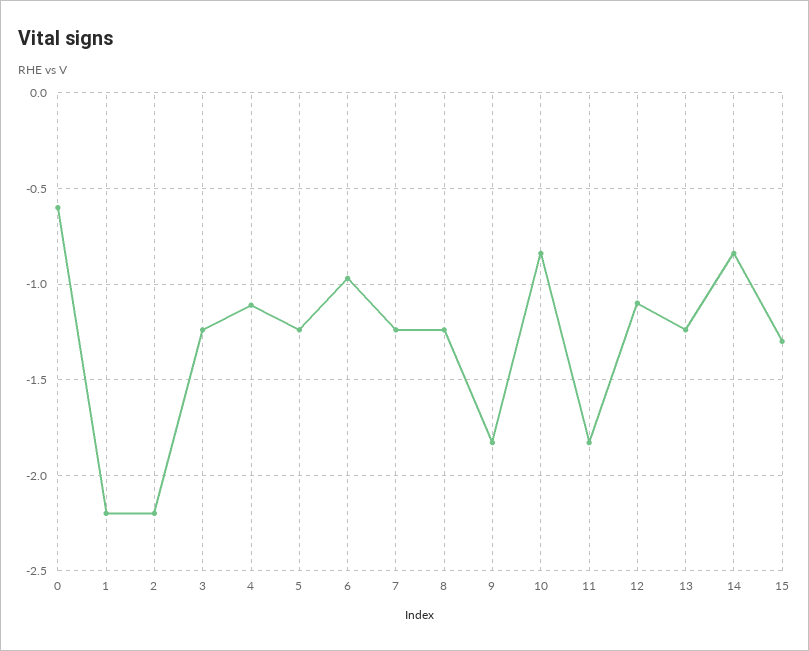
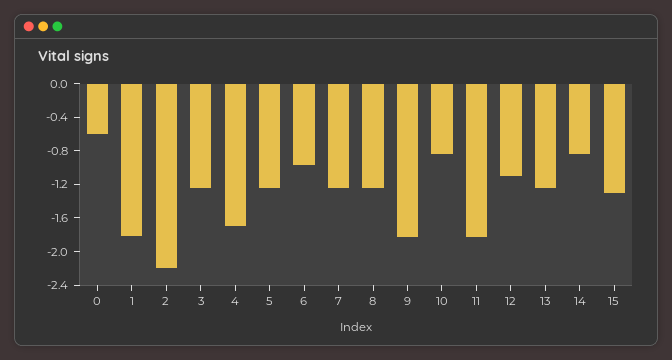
  {
    "0": -0.6,
-   "1": -2.2,
+   "1": -1.8,
    "2": -2.2,
    "3": -1.25,
-   "4": -1.1,
+   "4": -1.7,
    "5": -1.25,
    "6": -0.95,
    "7": -1.25,
    "8": -1.25,
    "9": -1.85,
    "10": -0.85,
    "11": -1.85,
    "12": -1.1,
    "13": -1.25,
    "14": -0.85,
    "15": -1.3
  }

